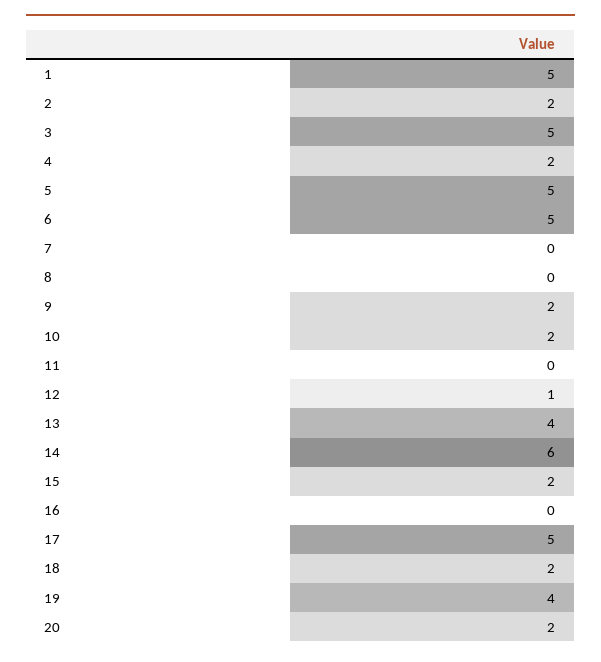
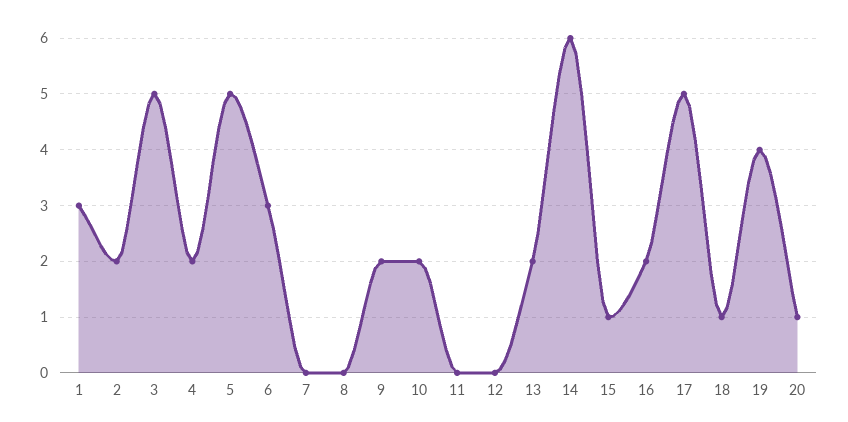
  {
-   "1": 5,
+   "1": 3,
    "2": 2,
    "3": 5,
    "4": 2,
    "5": 5,
-   "6": 5,
+   "6": 3,
    "7": 0,
    "8": 0,
    "9": 2,
    "10": 2,
    "11": 0,
-   "12": 1,
+   "12": 0,
-   "13": 4,
+   "13": 2,
    "14": 6,
-   "15": 2,
+   "15": 1,
-   "16": 0,
+   "16": 2,
    "17": 5,
-   "18": 2,
+   "18": 1,
    "19": 4,
-   "20": 2
+   "20": 1
  }

